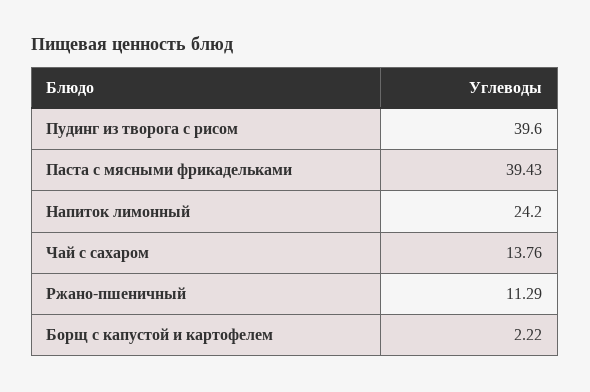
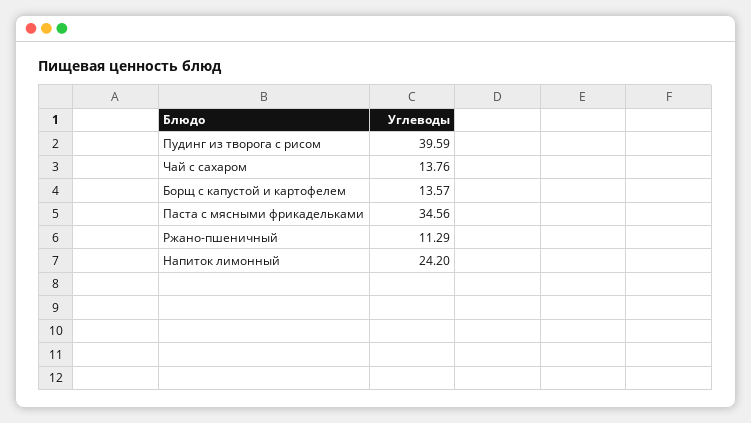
  {
-   "Пудинг из творога с рисом": 39.6,
+   "Пудинг из творога с рисом": 39.59,
-   "Паста с мясными фрикадельками": 39.43,
+   "Паста с мясными фрикадельками": 34.56,
    "Напиток лимонный": 24.2,
    "Чай с сахаром": 13.76,
    "Ржано-пшеничный": 11.29,
-   "Борщ с капустой и картофелем": 2.22
+   "Борщ с капустой и картофелем": 13.57
  }

